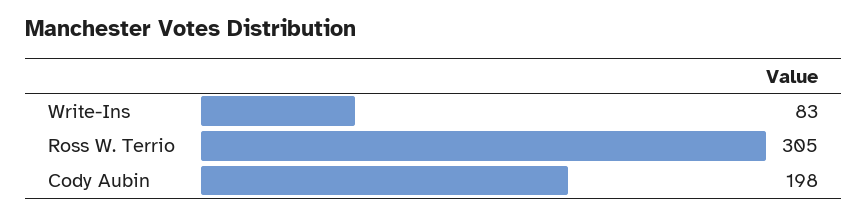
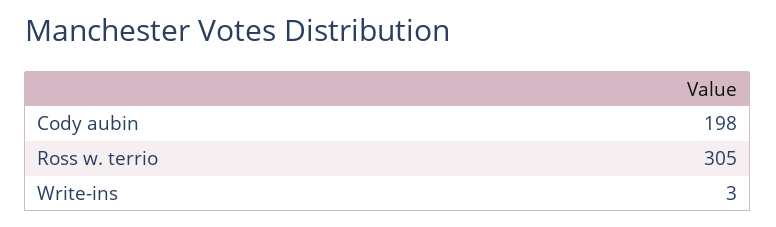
  {
-   "Write-Ins": 83,
+   "Write-Ins": 3,
    "Ross W. Terrio": 305,
    "Cody Aubin": 198
  }

